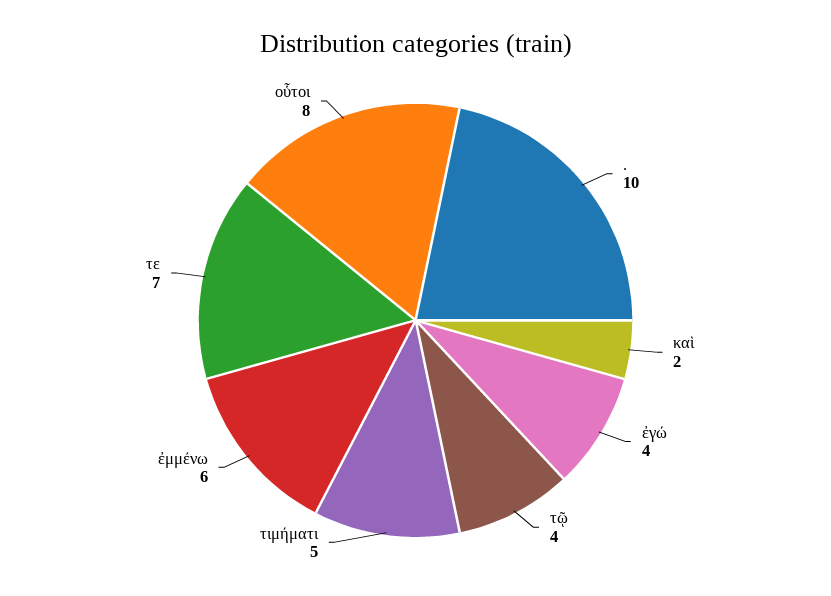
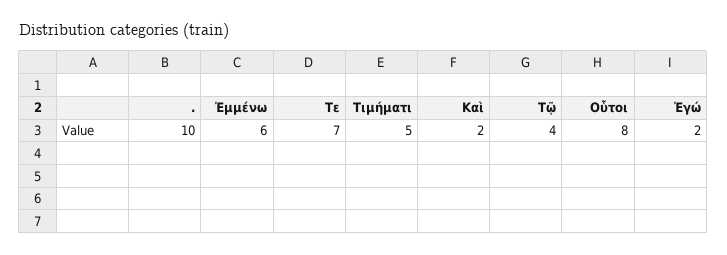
  {
    ".": 10,
    "καὶ": 2,
-   "ἐγώ": 4,
+   "ἐγώ": 2,
    "τῷ": 4,
    "τιμήματι": 5,
    "ἐμμένω": 6,
    "τε": 7,
    "οὗτοι": 8
  }

